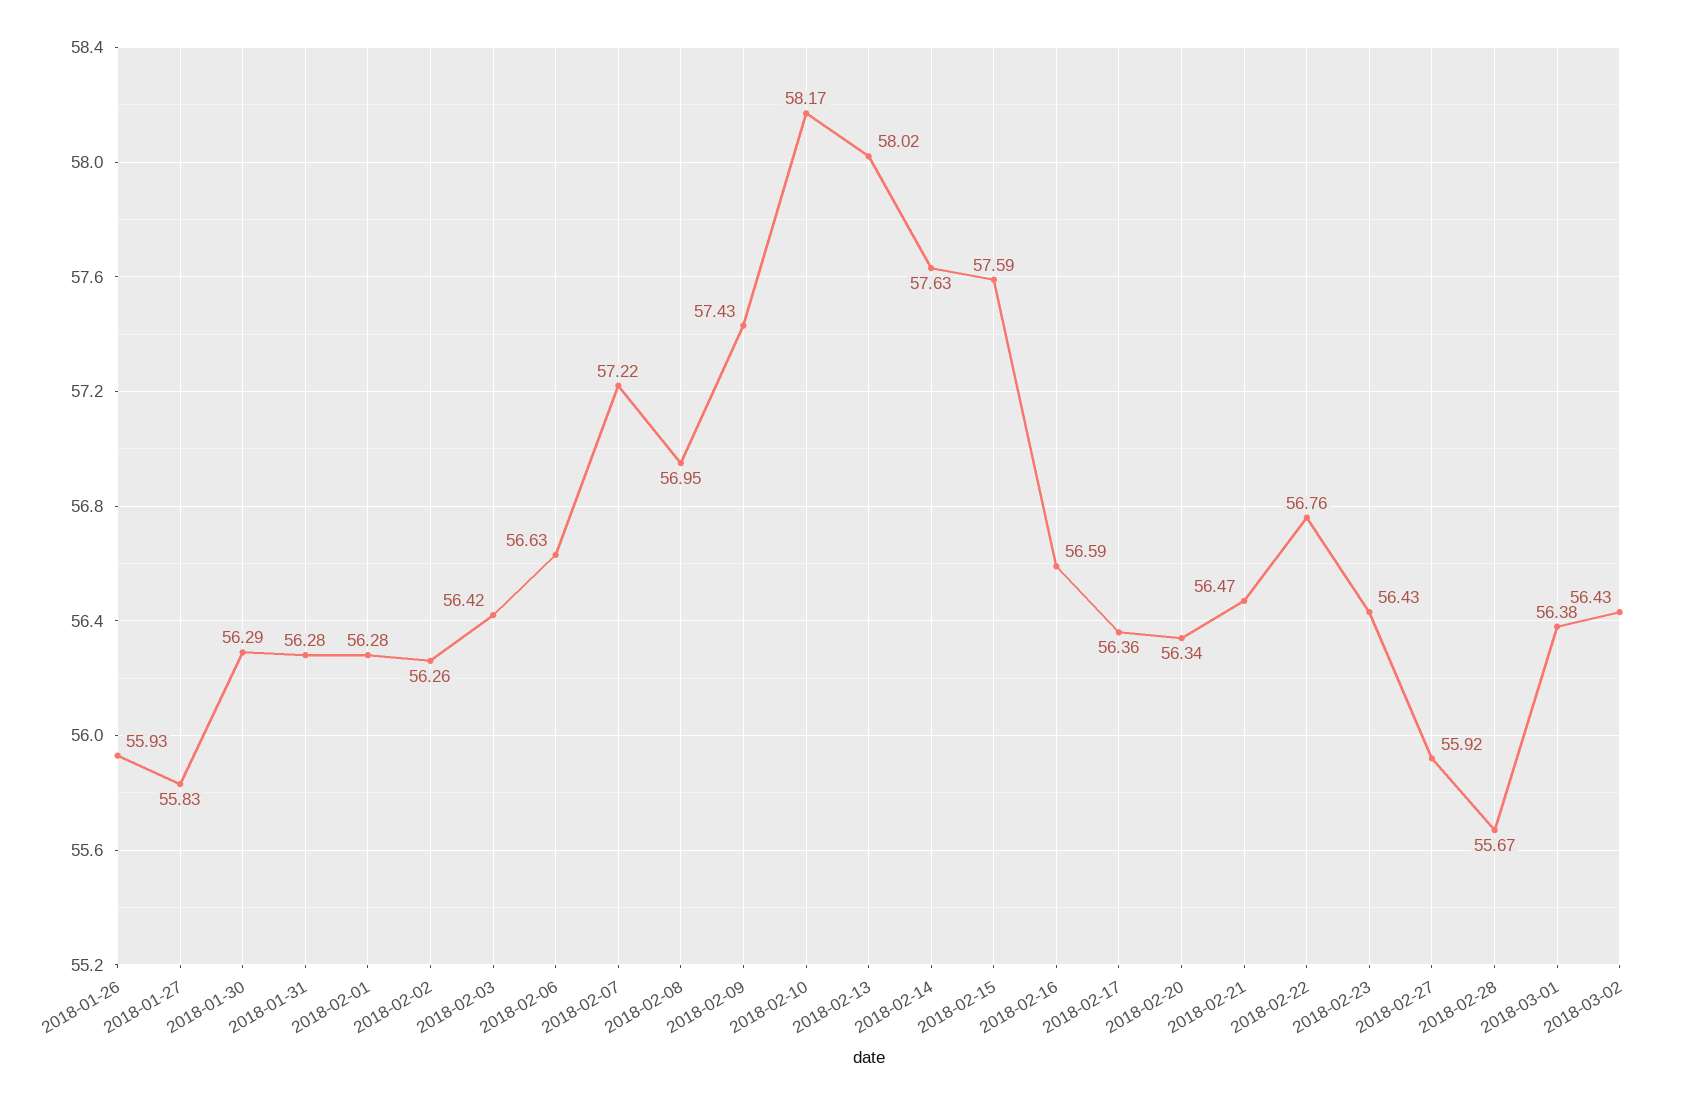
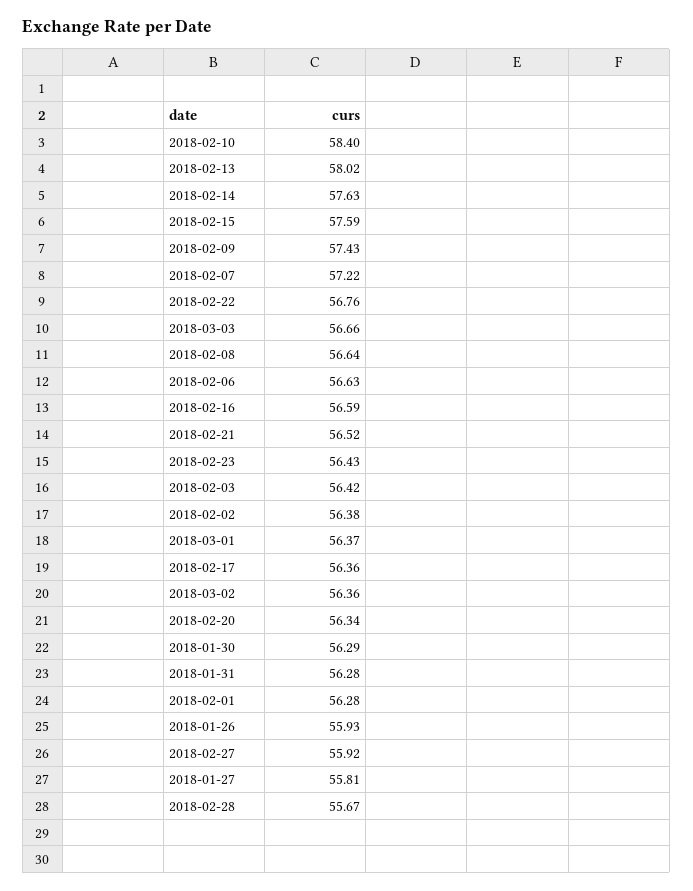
  {
    "2018-01-26": 55.93,
-   "2018-01-27": 55.83,
+   "2018-01-27": 55.81,
    "2018-01-30": 56.29,
    "2018-01-31": 56.28,
    "2018-02-01": 56.28,
-   "2018-02-02": 56.26,
+   "2018-02-02": 56.38,
    "2018-02-03": 56.42,
    "2018-02-06": 56.63,
    "2018-02-07": 57.22,
-   "2018-02-08": 56.95,
+   "2018-02-08": 56.64,
    "2018-02-09": 57.43,
-   "2018-02-10": 58.17,
+   "2018-02-10": 58.4,
    "2018-02-13": 58.02,
    "2018-02-14": 57.63,
    "2018-02-15": 57.59,
    "2018-02-16": 56.59,
    "2018-02-17": 56.36,
    "2018-02-20": 56.34,
-   "2018-02-21": 56.47,
+   "2018-02-21": 56.52,
    "2018-02-22": 56.76,
    "2018-02-23": 56.43,
    "2018-02-27": 55.92,
    "2018-02-28": 55.67,
-   "2018-03-01": 56.38,
+   "2018-03-01": 56.37,
-   "2018-03-02": 56.43
+   "2018-03-02": 56.36,
+   "2018-03-03": 56.66
  }

